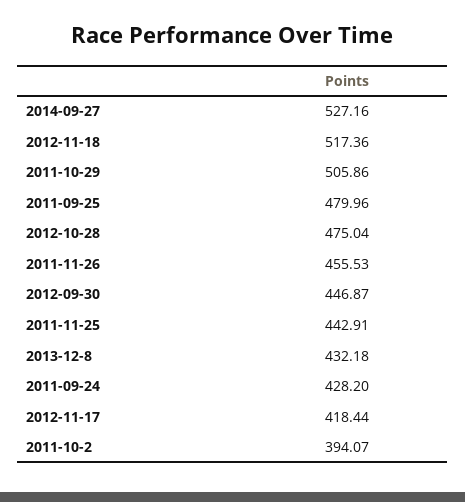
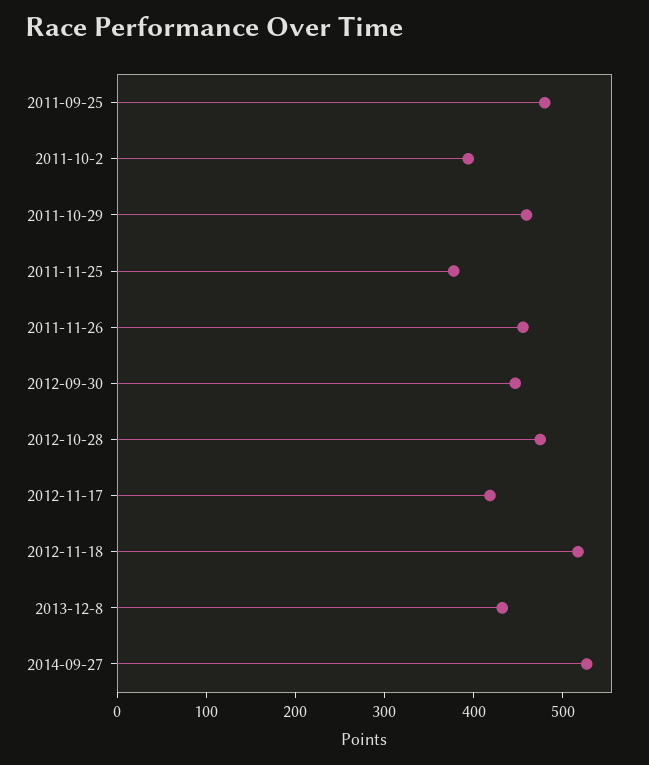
  {
    "2014-09-27": 527.16,
    "2012-11-18": 517.36,
-   "2011-10-29": 505.86,
+   "2011-10-29": 460,
    "2011-09-25": 479.96,
    "2012-10-28": 475.04,
    "2011-11-26": 455.53,
    "2012-09-30": 446.87,
-   "2011-11-25": 442.91,
+   "2011-11-25": 380,
    "2013-12-8": 432.18,
-   "2011-09-24": 428.2,
    "2012-11-17": 418.44,
    "2011-10-2": 394.07
  }

